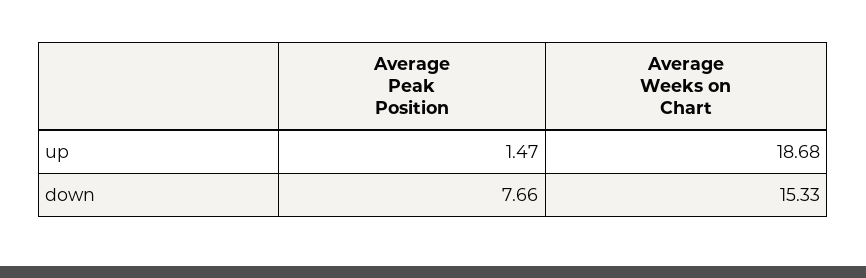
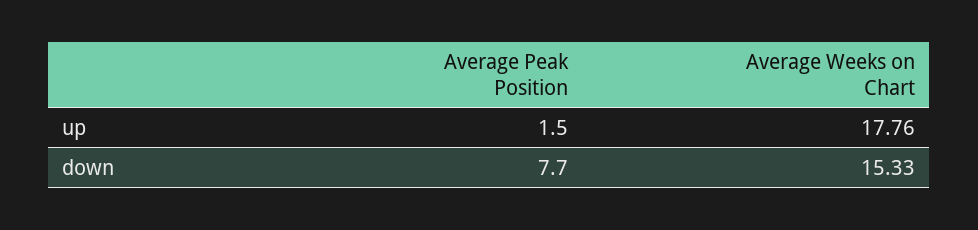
  {
    "Average Peak Position": {
      "up": 1.47,
      "down": 7.66
    },
    "Average Weeks on Chart": {
-     "up": 18.68,
+     "up": 17.76,
      "down": 15.33
    }
  }

